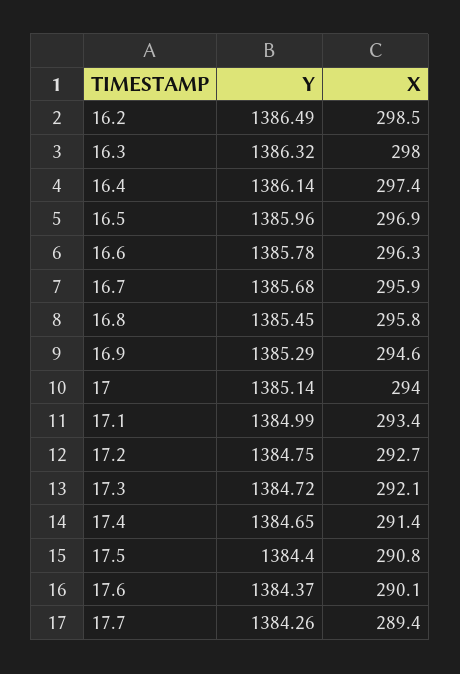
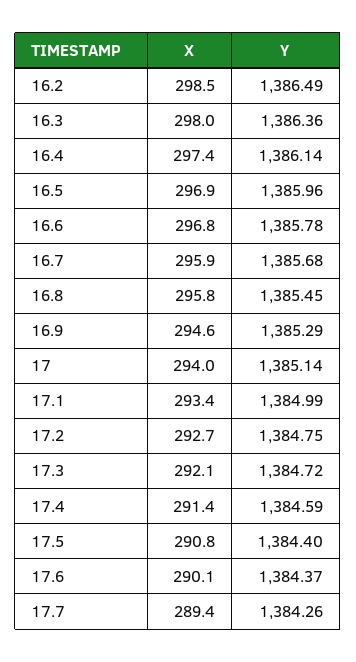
  {
    "Y": {
      "16.2": 1386.49,
-     "16.3": 1386.32,
+     "16.3": 1386.36,
      "16.4": 1386.14,
      "16.5": 1385.96,
      "16.6": 1385.78,
      "16.7": 1385.68,
      "16.8": 1385.45,
      "16.9": 1385.29,
      "17": 1385.14,
      "17.1": 1384.99,
      "17.2": 1384.75,
      "17.3": 1384.72,
-     "17.4": 1384.65,
+     "17.4": 1384.59,
      "17.5": 1384.4,
      "17.6": 1384.37,
      "17.7": 1384.26
    },
    "X": {
      "16.2": 298.5,
      "16.3": 298,
      "16.4": 297.4,
      "16.5": 296.9,
-     "16.6": 296.3,
+     "16.6": 296.8,
      "16.7": 295.9,
      "16.8": 295.8,
      "16.9": 294.6,
      "17": 294,
      "17.1": 293.4,
      "17.2": 292.7,
      "17.3": 292.1,
      "17.4": 291.4,
      "17.5": 290.8,
      "17.6": 290.1,
      "17.7": 289.4
    }
  }

